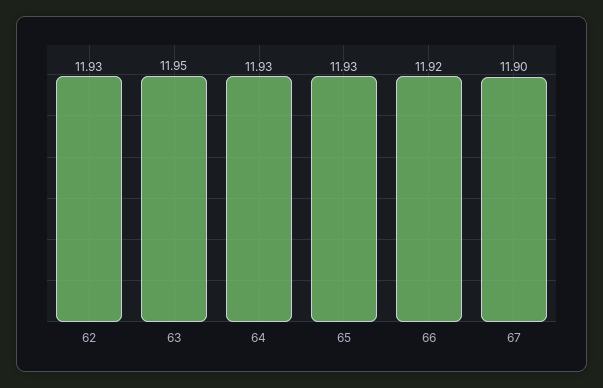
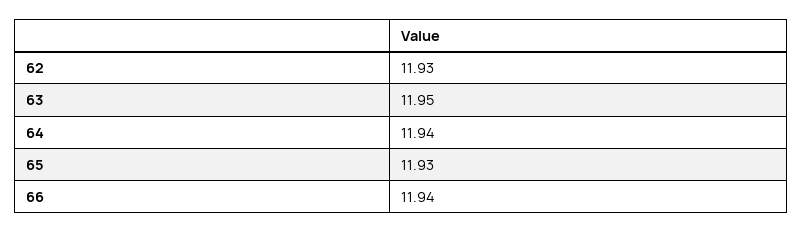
  {
    "62": 11.93,
    "63": 11.95,
-   "64": 11.93,
+   "64": 11.94,
    "65": 11.93,
-   "66": 11.92,
+   "66": 11.94
-   "67": 11.9
  }

